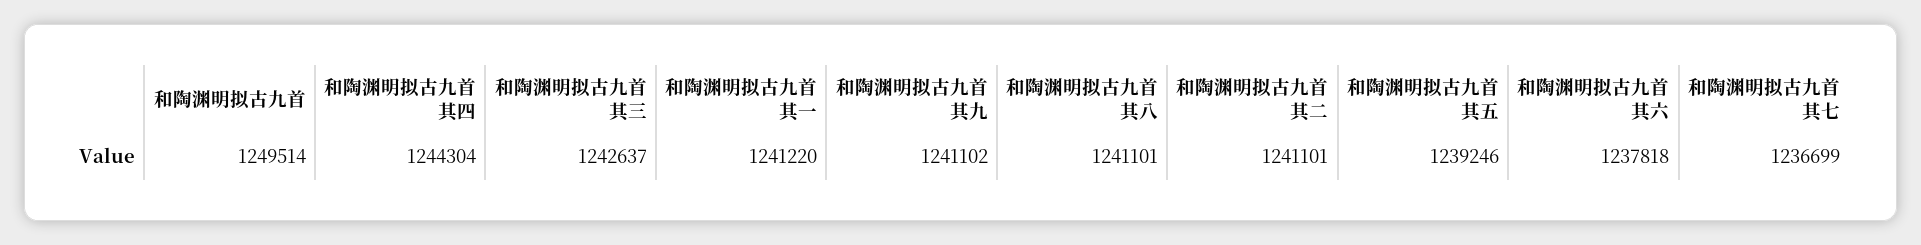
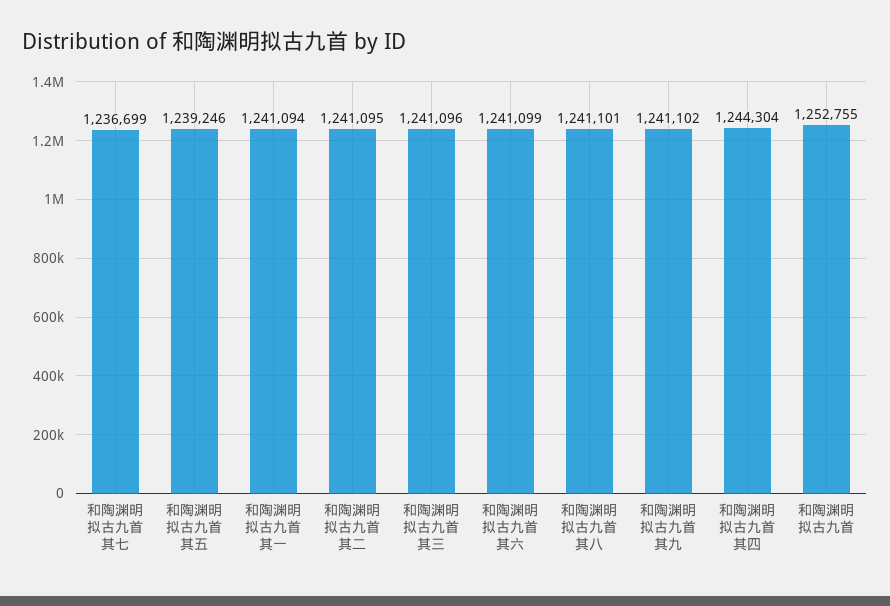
  {
-   "和陶渊明拟古九首": 1249514,
+   "和陶渊明拟古九首": 1252755,
    "和陶渊明拟古九首 其四": 1244304,
-   "和陶渊明拟古九首 其三": 1242637,
+   "和陶渊明拟古九首 其三": 1241096,
-   "和陶渊明拟古九首 其一": 1241220,
+   "和陶渊明拟古九首 其一": 1241094,
    "和陶渊明拟古九首 其九": 1241102,
    "和陶渊明拟古九首 其八": 1241101,
-   "和陶渊明拟古九首 其二": 1241101,
+   "和陶渊明拟古九首 其二": 1241095,
    "和陶渊明拟古九首 其五": 1239246,
-   "和陶渊明拟古九首 其六": 1237818,
+   "和陶渊明拟古九首 其六": 1241099,
    "和陶渊明拟古九首 其七": 1236699
  }

